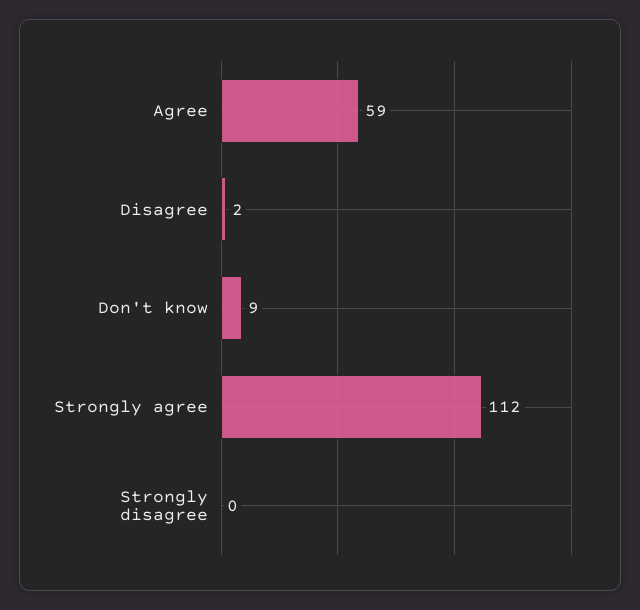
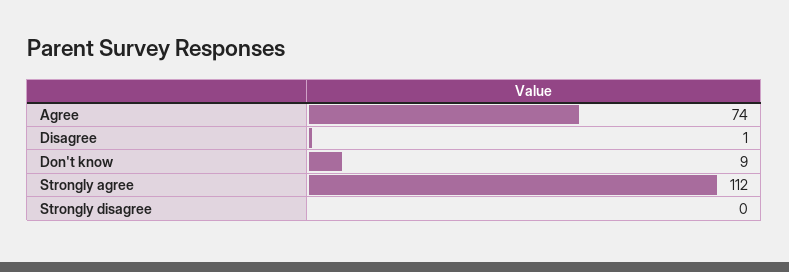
  {
-   "Agree": 59,
+   "Agree": 74,
-   "Disagree": 2,
+   "Disagree": 1,
    "Don't know": 9,
    "Strongly agree": 112,
    "Strongly disagree": 0
  }

